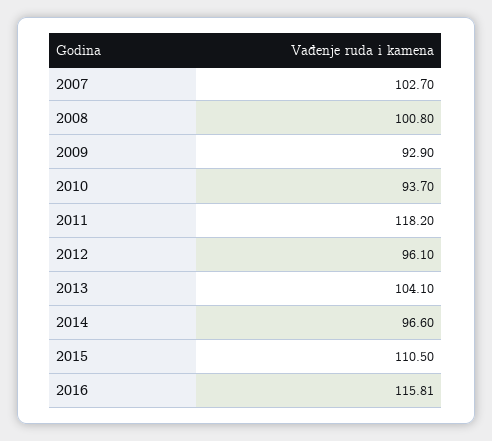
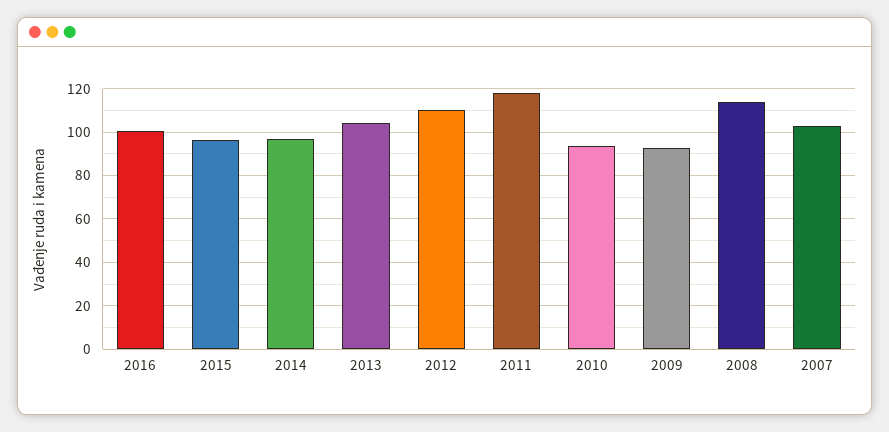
  {
    "2007": 102.7,
-   "2008": 100.8,
+   "2008": 115,
    "2009": 92.9,
    "2010": 93.7,
    "2011": 118.2,
-   "2012": 96.1,
+   "2012": 110,
    "2013": 104.1,
    "2014": 96.6,
-   "2015": 110.5,
+   "2015": 95,
-   "2016": 115.81
+   "2016": 100
  }

